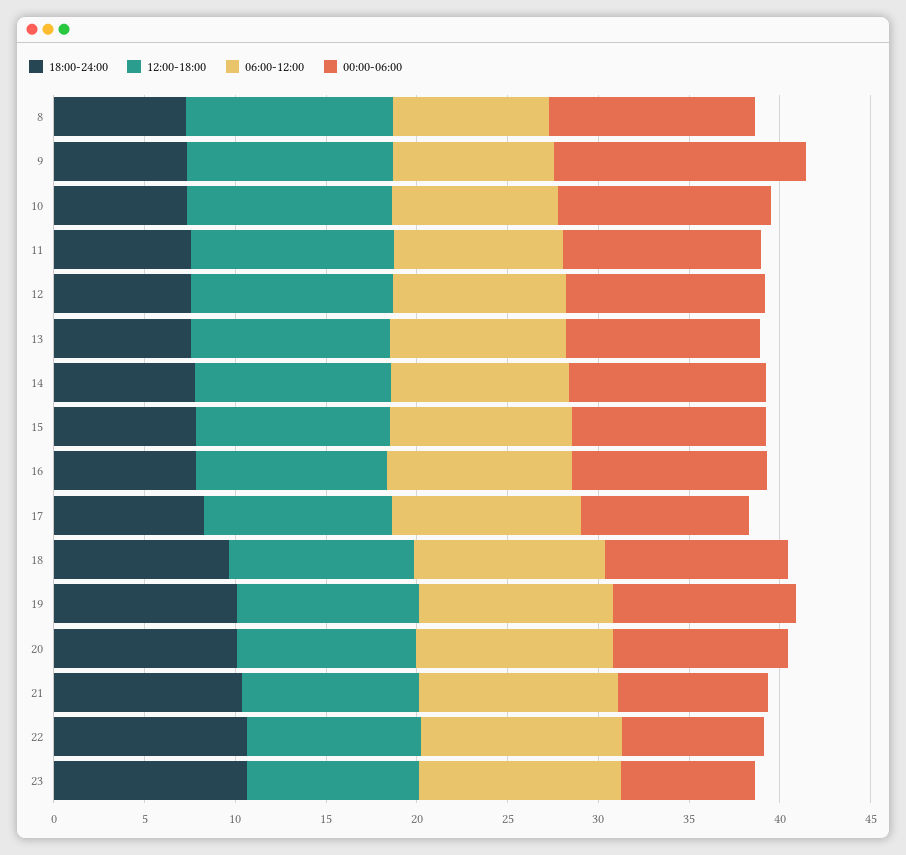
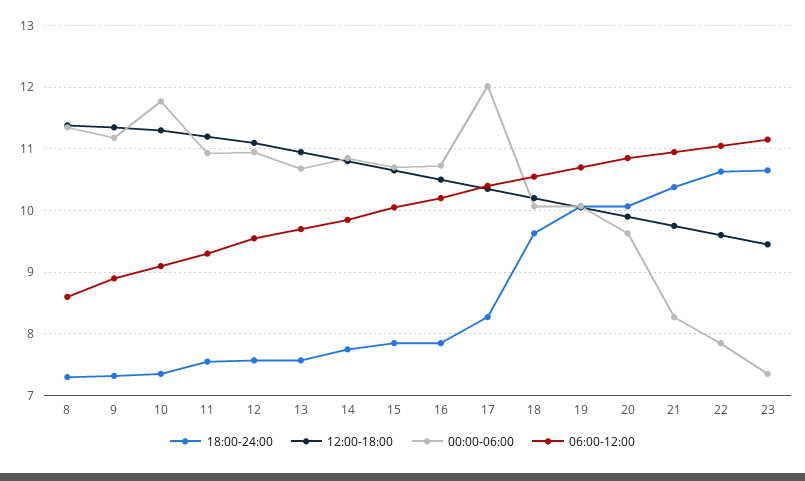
  {
    "18:00-24:00": {
      "8": 7.3,
      "9": 7.3,
      "10": 7.4,
      "11": 7.6,
      "12": 7.6,
      "13": 7.6,
      "14": 7.8,
      "15": 7.9,
      "16": 7.9,
      "17": 8.3,
      "18": 9.6,
      "19": 10.1,
      "20": 10.1,
      "21": 10.4,
      "22": 10.6,
      "23": 10.7
    },
    "12:00-18:00": {
      "8": 11.4,
      "9": 11.4,
      "10": 11.3,
      "11": 11.2,
      "12": 11.1,
      "13": 11,
      "14": 10.8,
      "15": 10.7,
      "16": 10.5,
      "17": 10.4,
      "18": 10.2,
      "19": 10.1,
      "20": 9.9,
      "21": 9.8,
      "22": 9.6,
      "23": 9.5
    },
    "06:00-12:00": {
      "8": 8.6,
      "9": 8.9,
      "10": 9.1,
      "11": 9.3,
      "12": 9.6,
      "13": 9.7,
      "14": 9.9,
      "15": 10.1,
      "16": 10.2,
      "17": 10.4,
      "18": 10.6,
      "19": 10.7,
      "20": 10.9,
      "21": 11,
      "22": 11.1,
      "23": 11.2
    },
    "00:00-06:00": {
      "8": 11.4,
-     "9": 14,
+     "9": 11.2,
      "10": 11.8,
      "11": 10.9,
      "12": 11,
      "13": 10.7,
      "14": 10.9,
      "15": 10.7,
      "16": 10.7,
-     "17": 9,
+     "17": 12,
      "18": 10.1,
      "19": 10.1,
      "20": 9.6,
      "21": 8.3,
      "22": 7.9,
      "23": 7.4
    }
  }

